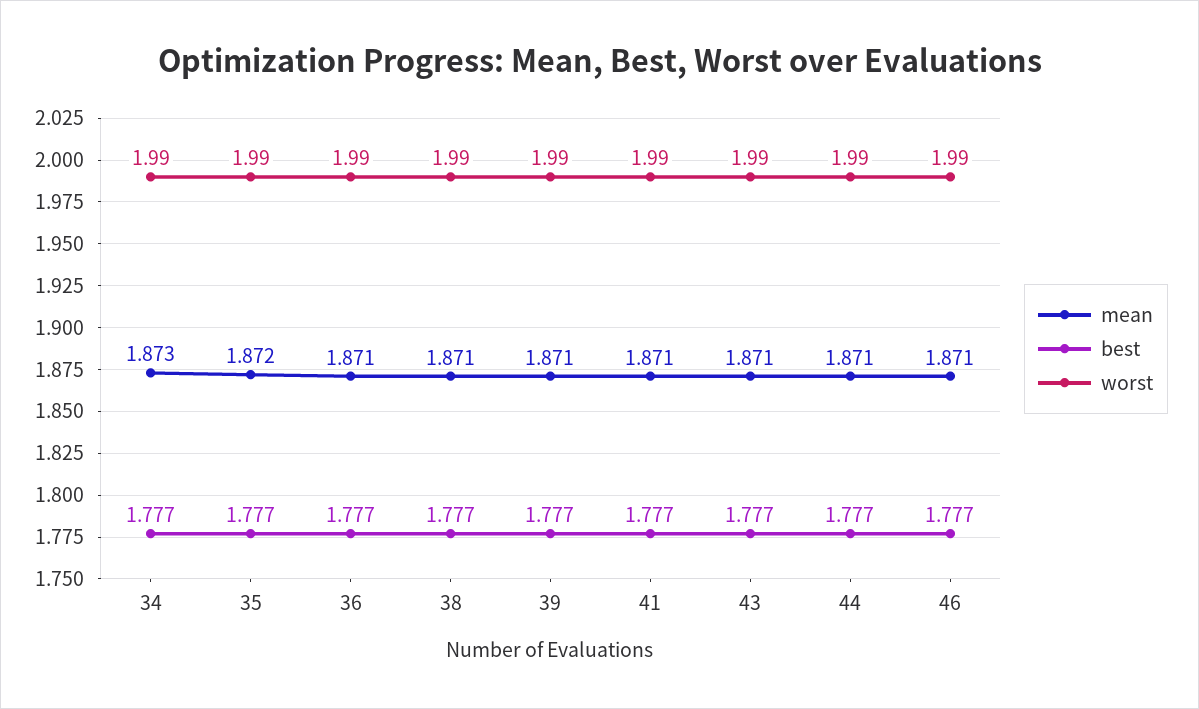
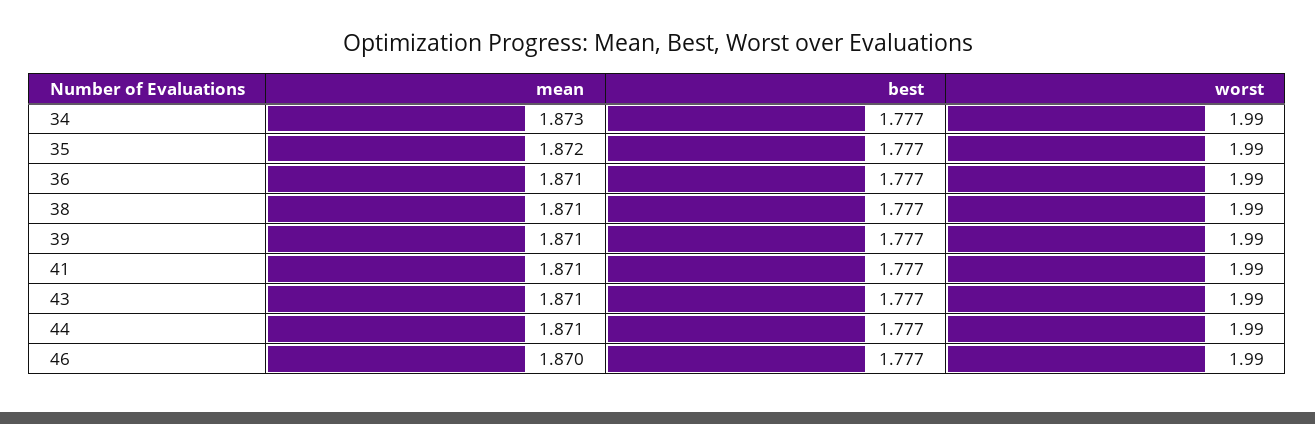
  {
    "mean": {
      "34": 1.873,
      "35": 1.872,
      "36": 1.871,
      "38": 1.871,
      "39": 1.871,
      "41": 1.871,
      "43": 1.871,
      "44": 1.871,
-     "46": 1.871
+     "46": 1.87
    },
    "best": {
      "34": 1.777,
      "35": 1.777,
      "36": 1.777,
      "38": 1.777,
      "39": 1.777,
      "41": 1.777,
      "43": 1.777,
      "44": 1.777,
      "46": 1.777
    },
    "worst": {
      "34": 1.99,
      "35": 1.99,
      "36": 1.99,
      "38": 1.99,
      "39": 1.99,
      "41": 1.99,
      "43": 1.99,
      "44": 1.99,
      "46": 1.99
    }
  }

